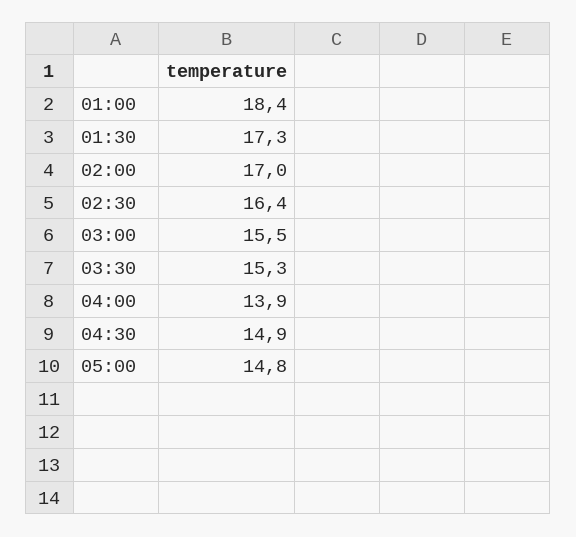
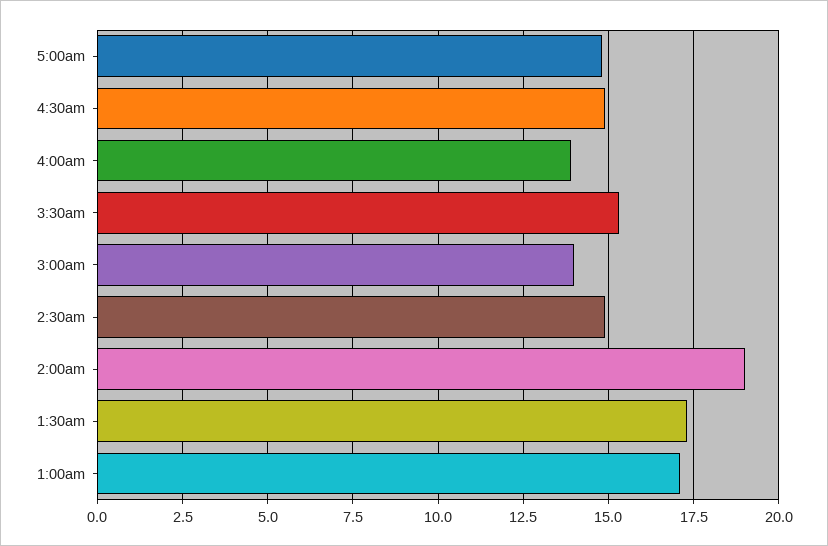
  {
-   "01:00": 18.4,
+   "01:00": 17,
    "01:30": 17.3,
-   "02:00": 17,
+   "02:00": 19,
-   "02:30": 16.4,
+   "02:30": 15,
-   "03:00": 15.5,
+   "03:00": 14,
    "03:30": 15.3,
    "04:00": 13.9,
    "04:30": 14.9,
    "05:00": 14.8
  }

